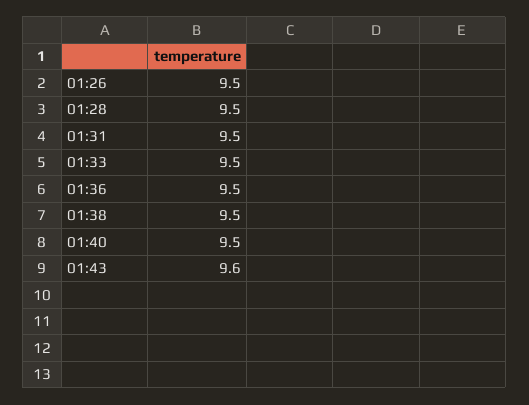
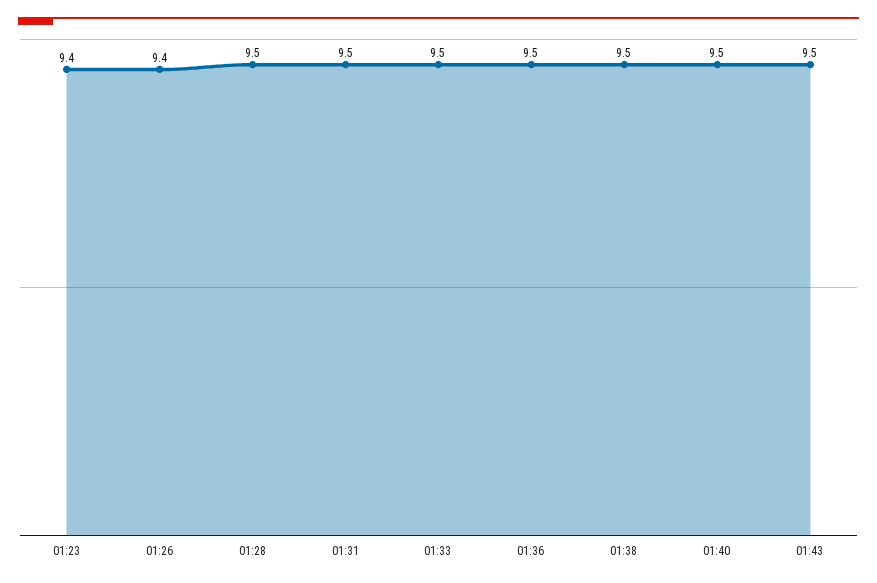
  {
-   "01:26": 9.5,
+   "01:26": 9.4,
    "01:28": 9.5,
    "01:31": 9.5,
    "01:33": 9.5,
    "01:36": 9.5,
    "01:38": 9.5,
    "01:40": 9.5,
-   "01:43": 9.6
+   "01:43": 9.5,
+   "01:23": 9.4
  }

